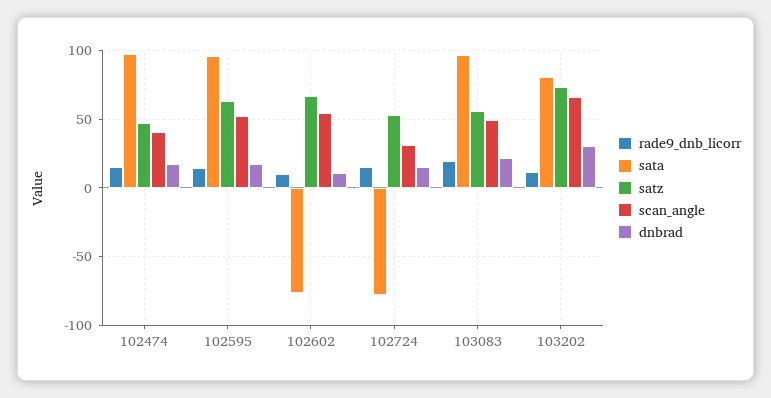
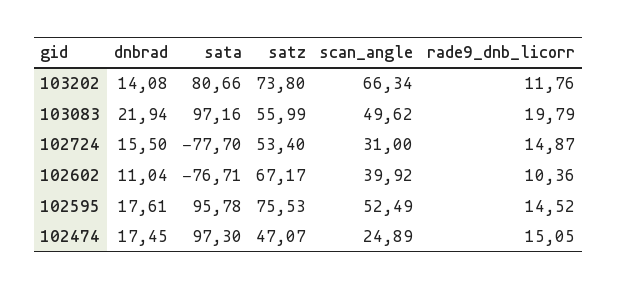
  {
    "rade9_dnb_licorr": {
      "102474": 15.05,
      "102595": 14.52,
      "102602": 10.36,
      "102724": 14.87,
      "103083": 19.79,
      "103202": 11.76
    },
    "sata": {
      "102474": 97.3,
      "102595": 95.78,
      "102602": -76.71,
      "102724": -77.7,
      "103083": 97.16,
      "103202": 80.66
    },
    "satz": {
      "102474": 47.07,
-     "102595": 65,
+     "102595": 75.53,
      "102602": 67.17,
      "102724": 53.4,
      "103083": 55.99,
      "103202": 73.8
    },
    "scan_angle": {
-     "102474": 40,
+     "102474": 24.89,
      "102595": 52.49,
-     "102602": 55,
+     "102602": 39.92,
      "102724": 31,
      "103083": 49.62,
      "103202": 66.34
    },
    "dnbrad": {
      "102474": 17.45,
      "102595": 17.61,
      "102602": 11.04,
      "102724": 15.5,
      "103083": 21.94,
-     "103202": 30
+     "103202": 14.08
    }
  }

